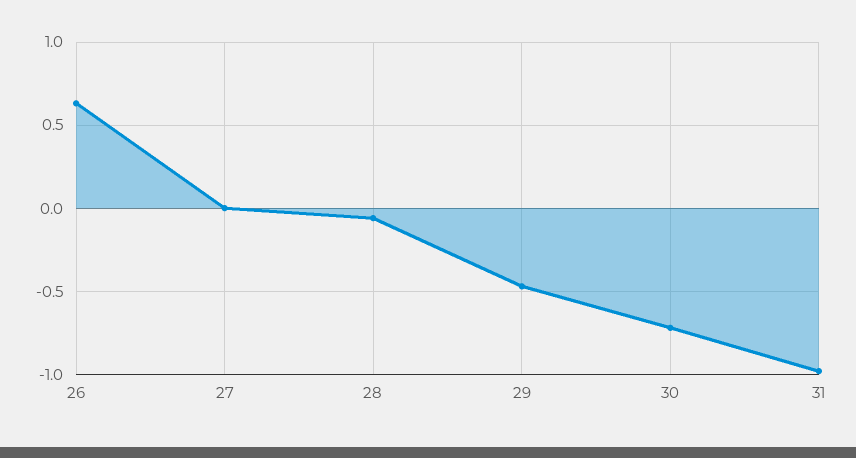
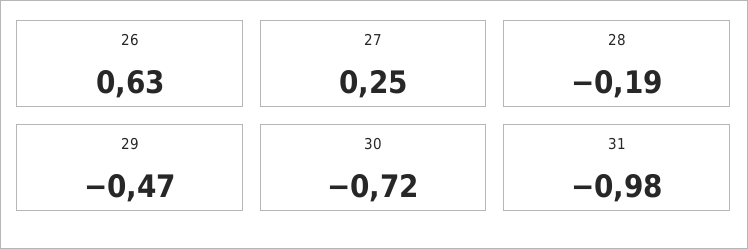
  {
    "26": 0.63,
-   "27": 0,
+   "27": 0.25,
-   "28": -0.05,
+   "28": -0.19,
    "29": -0.47,
    "30": -0.72,
    "31": -0.98
  }

